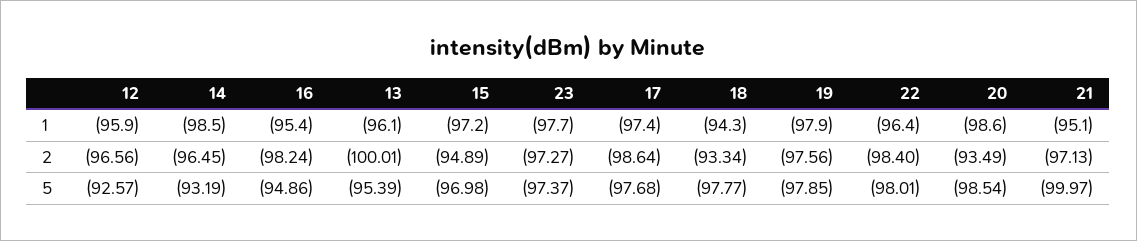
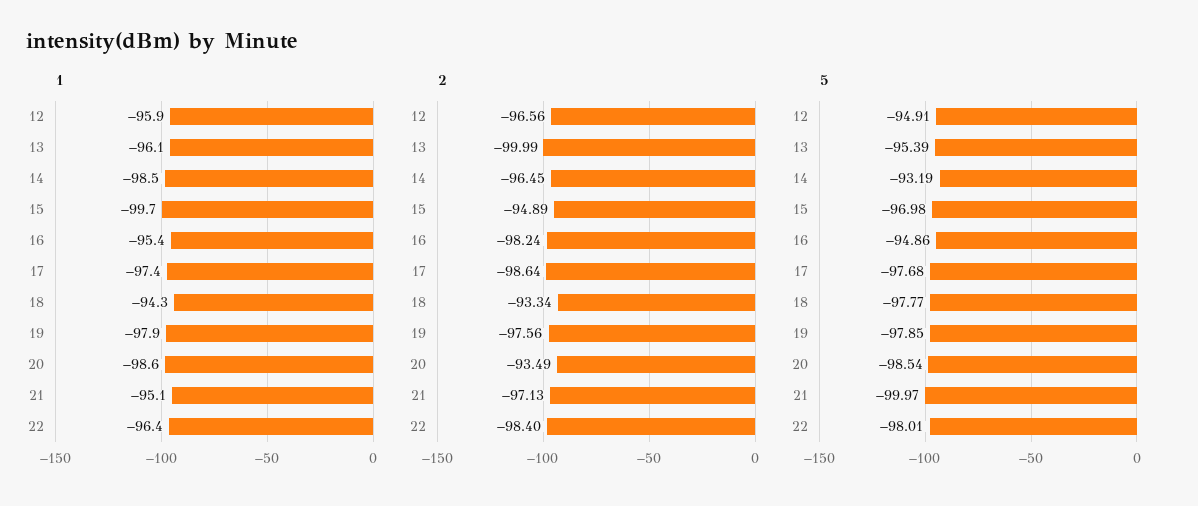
  {
    "1": {
      "12": -95.9,
      "14": -98.5,
      "16": -95.4,
      "13": -96.1,
-     "15": -97.2,
+     "15": -99.7,
-     "23": -97.7,
      "17": -97.4,
      "18": -94.3,
      "19": -97.9,
      "22": -96.4,
      "20": -98.6,
      "21": -95.1
    },
    "2": {
      "12": -96.56,
      "14": -96.45,
      "16": -98.24,
-     "13": -100.01,
+     "13": -99.99,
      "15": -94.89,
-     "23": -97.27,
      "17": -98.64,
      "18": -93.34,
      "19": -97.56,
      "22": -98.4,
      "20": -93.49,
      "21": -97.13
    },
    "5": {
-     "12": -92.57,
+     "12": -94.91,
      "14": -93.19,
      "16": -94.86,
      "13": -95.39,
      "15": -96.98,
-     "23": -97.37,
      "17": -97.68,
      "18": -97.77,
      "19": -97.85,
      "22": -98.01,
      "20": -98.54,
      "21": -99.97
    }
  }

